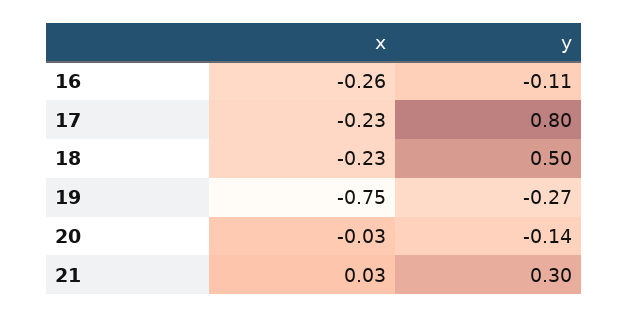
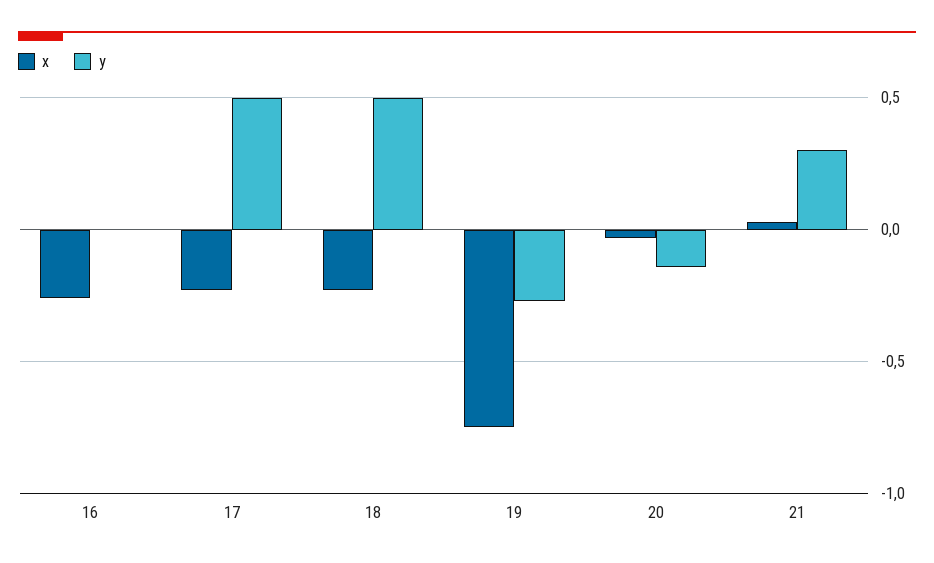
  {
    "x": {
      "16": -0.26,
      "17": -0.23,
      "18": -0.23,
      "19": -0.75,
      "20": -0.03,
      "21": 0.03
    },
    "y": {
-     "16": -0.11,
+     "16": 0,
-     "17": 0.8,
+     "17": 0.5,
      "18": 0.5,
      "19": -0.27,
      "20": -0.14,
      "21": 0.3
    }
  }

